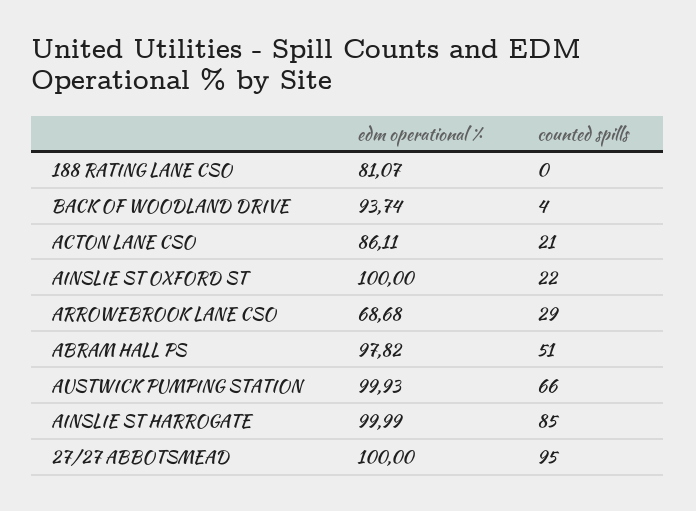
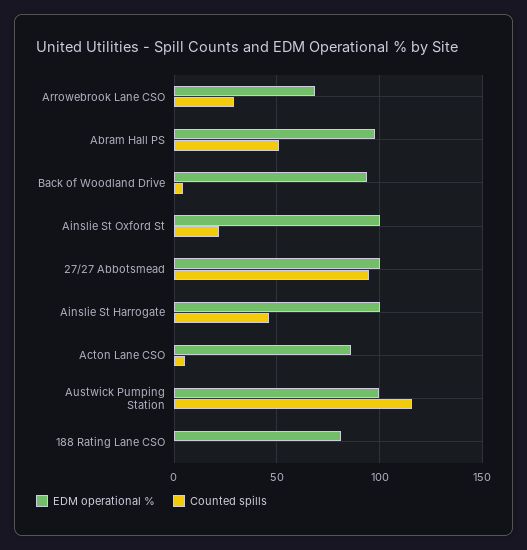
  {
    "edm operational %": {
      "188 RATING LANE CSO": 81.07,
      "BACK OF WOODLAND DRIVE": 93.74,
      "ACTON LANE CSO": 86.11,
      "AINSLIE ST OXFORD ST": 100,
      "ARROWEBROOK LANE CSO": 68.68,
      "ABRAM HALL PS": 97.82,
      "AUSTWICK PUMPING STATION": 99.93,
      "AINSLIE ST HARROGATE": 99.99,
      "27/27 ABBOTSMEAD": 100
    },
    "counted spills": {
      "188 RATING LANE CSO": 0,
      "BACK OF WOODLAND DRIVE": 4,
-     "ACTON LANE CSO": 21,
+     "ACTON LANE CSO": 5,
      "AINSLIE ST OXFORD ST": 22,
      "ARROWEBROOK LANE CSO": 29,
      "ABRAM HALL PS": 51,
-     "AUSTWICK PUMPING STATION": 66,
+     "AUSTWICK PUMPING STATION": 115,
-     "AINSLIE ST HARROGATE": 85,
+     "AINSLIE ST HARROGATE": 45,
      "27/27 ABBOTSMEAD": 95
    }
  }

